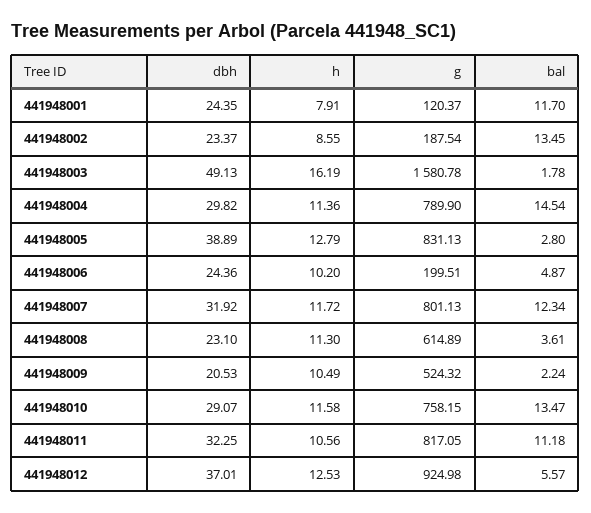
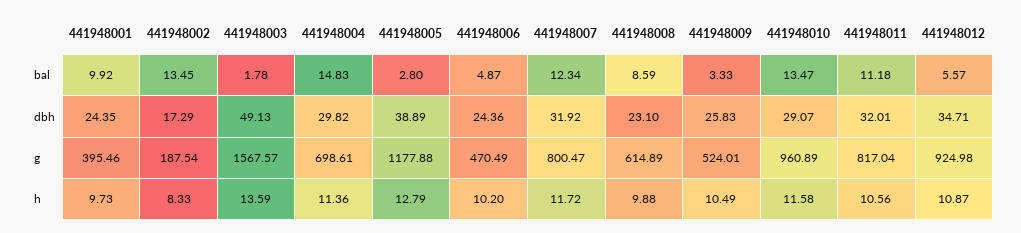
  {
    "dbh": {
      "441948001": 24.35,
-     "441948002": 23.37,
+     "441948002": 17.29,
      "441948003": 49.13,
      "441948004": 29.82,
      "441948005": 38.89,
      "441948006": 24.36,
      "441948007": 31.92,
      "441948008": 23.1,
-     "441948009": 20.53,
+     "441948009": 25.83,
      "441948010": 29.07,
-     "441948011": 32.25,
+     "441948011": 32.01,
-     "441948012": 37.01
+     "441948012": 34.71
    },
    "h": {
-     "441948001": 7.91,
+     "441948001": 9.73,
-     "441948002": 8.55,
+     "441948002": 8.33,
-     "441948003": 16.19,
+     "441948003": 13.59,
      "441948004": 11.36,
      "441948005": 12.79,
      "441948006": 10.2,
      "441948007": 11.72,
-     "441948008": 11.3,
+     "441948008": 9.88,
      "441948009": 10.49,
      "441948010": 11.58,
      "441948011": 10.56,
-     "441948012": 12.53
+     "441948012": 10.87
    },
    "g": {
-     "441948001": 120.37,
+     "441948001": 395.46,
      "441948002": 187.54,
-     "441948003": 1580.78,
+     "441948003": 1567.57,
-     "441948004": 789.9,
+     "441948004": 698.61,
-     "441948005": 831.13,
+     "441948005": 1177.88,
-     "441948006": 199.51,
+     "441948006": 470.49,
-     "441948007": 801.13,
+     "441948007": 800.47,
      "441948008": 614.89,
-     "441948009": 524.32,
+     "441948009": 524.01,
-     "441948010": 758.15,
+     "441948010": 960.89,
-     "441948011": 817.05,
+     "441948011": 817.04,
      "441948012": 924.98
    },
    "bal": {
-     "441948001": 11.7,
+     "441948001": 9.92,
      "441948002": 13.45,
      "441948003": 1.78,
-     "441948004": 14.54,
+     "441948004": 14.83,
      "441948005": 2.8,
      "441948006": 4.87,
      "441948007": 12.34,
-     "441948008": 3.61,
+     "441948008": 8.59,
-     "441948009": 2.24,
+     "441948009": 3.33,
      "441948010": 13.47,
      "441948011": 11.18,
      "441948012": 5.57
    }
  }

